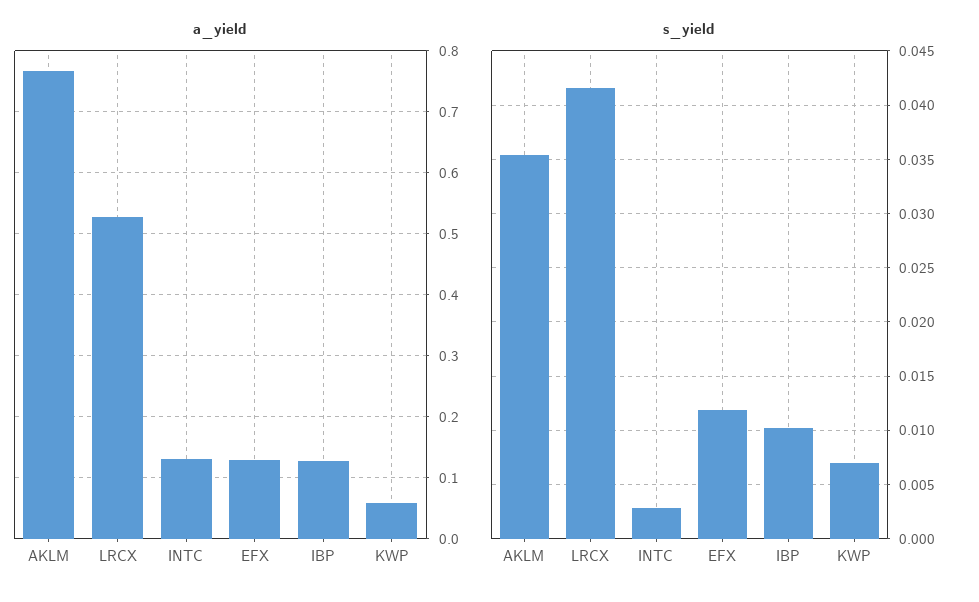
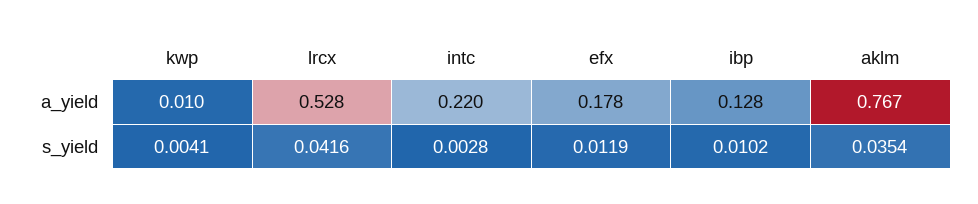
  {
    "a_yield": {
      "AKLM": 0.767,
      "LRCX": 0.528,
-     "INTC": 0.13,
+     "INTC": 0.22,
-     "EFX": 0.13,
+     "EFX": 0.178,
      "IBP": 0.128,
-     "KWP": 0.06
+     "KWP": 0.01
    },
    "s_yield": {
      "AKLM": 0.0354,
      "LRCX": 0.0416,
      "INTC": 0.0028,
      "EFX": 0.0119,
      "IBP": 0.0102,
-     "KWP": 0.007
+     "KWP": 0.0041
    }
  }

